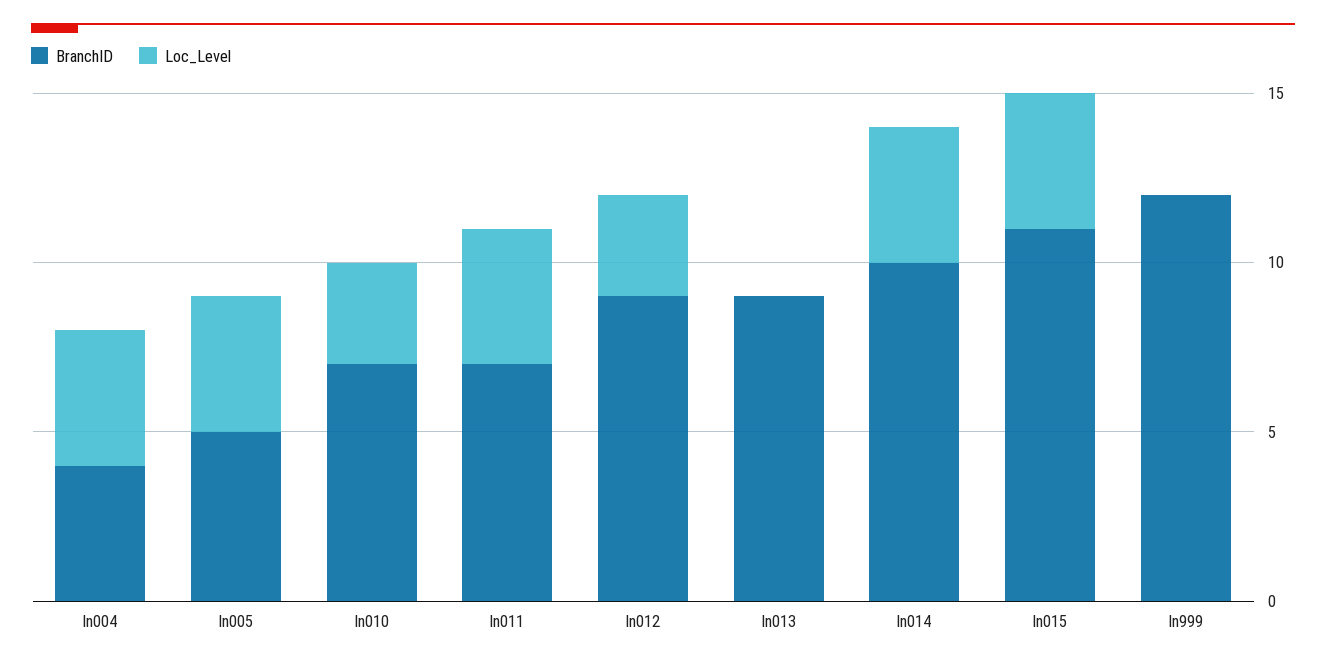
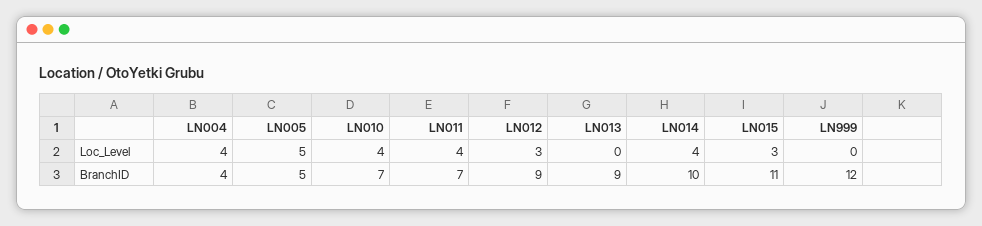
  {
    "BranchID": {
      "ln004": 4,
      "ln005": 5,
      "ln010": 7,
      "ln011": 7,
      "ln012": 9,
      "ln013": 9,
      "ln014": 10,
      "ln015": 11,
      "ln999": 12
    },
    "Loc_Level": {
      "ln004": 4,
-     "ln005": 4,
+     "ln005": 5,
-     "ln010": 3,
+     "ln010": 4,
      "ln011": 4,
      "ln012": 3,
      "ln013": 0,
      "ln014": 4,
-     "ln015": 4,
+     "ln015": 3,
      "ln999": 0
    }
  }

